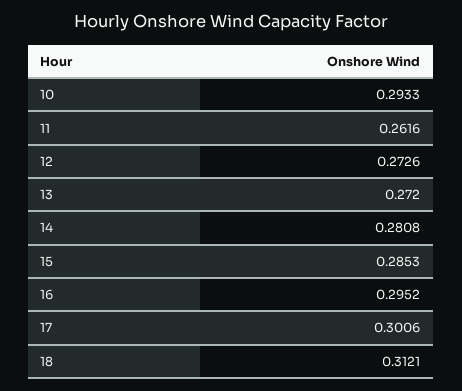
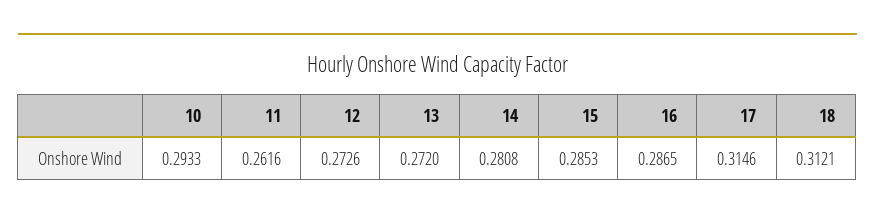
  {
    "10": 0.2933,
    "11": 0.2616,
    "12": 0.2726,
    "13": 0.272,
    "14": 0.2808,
    "15": 0.2853,
-   "16": 0.2952,
+   "16": 0.2865,
-   "17": 0.3006,
+   "17": 0.3146,
    "18": 0.3121
  }

